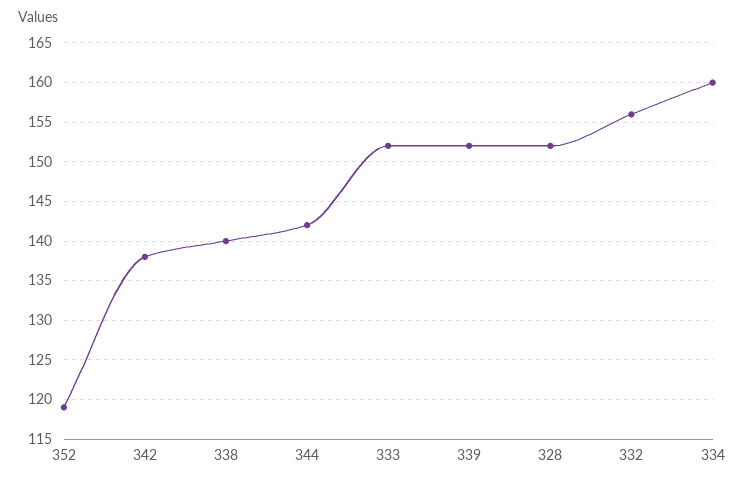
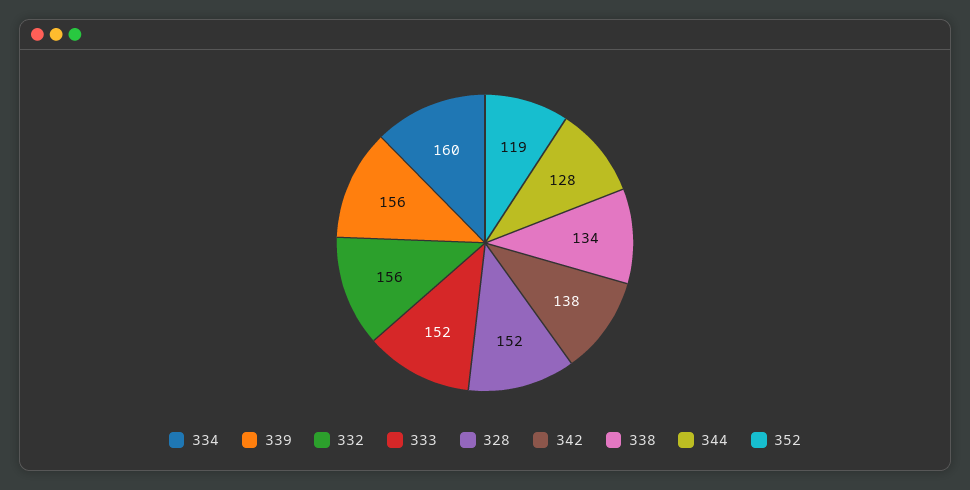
  {
    "352": 119,
    "342": 138,
-   "338": 140,
+   "338": 134,
-   "344": 142,
+   "344": 128,
    "333": 152,
-   "339": 152,
+   "339": 156,
    "328": 152,
    "332": 156,
    "334": 160
  }

